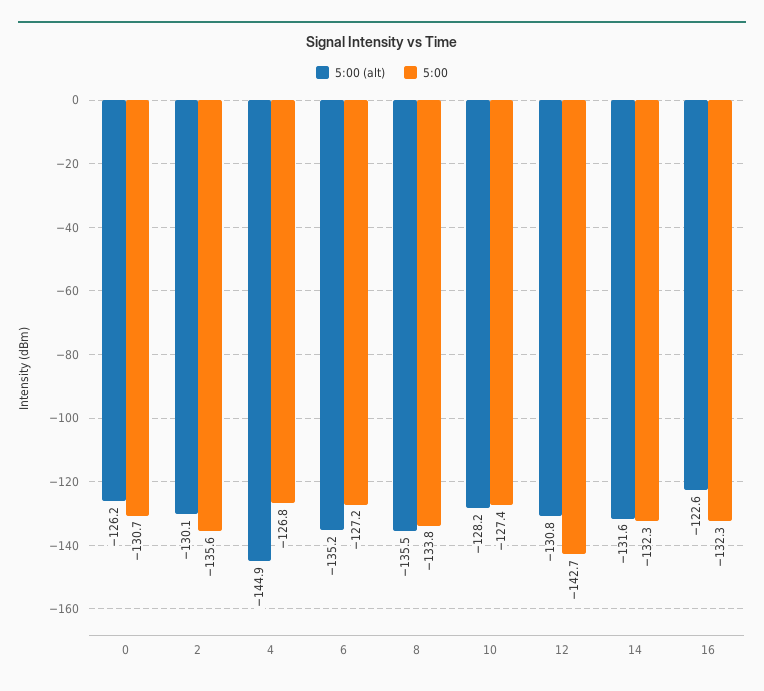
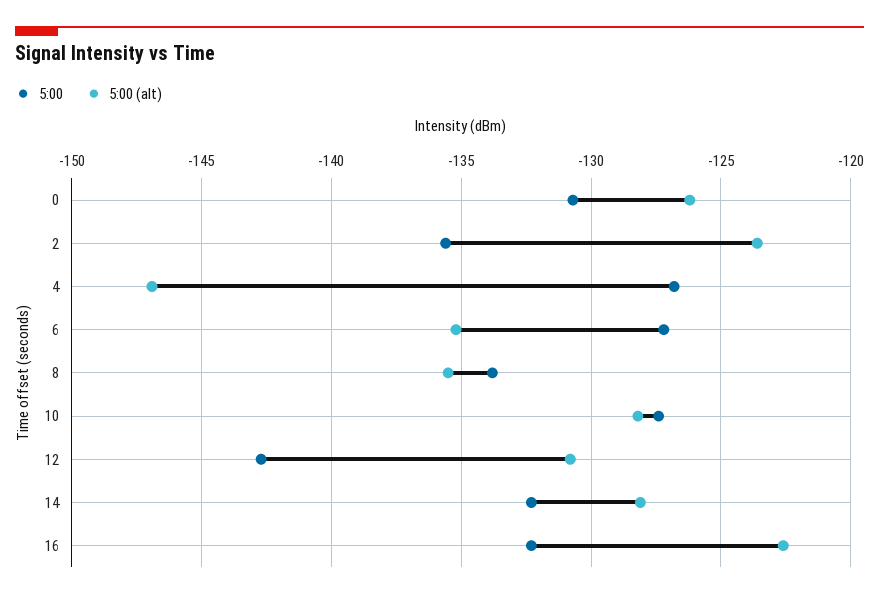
  {
    "5:00 (alt)": {
      "0": -126.2,
-     "2": -130.1,
+     "2": -123.5,
-     "4": -144.9,
+     "4": -147,
      "6": -135.2,
      "8": -135.5,
      "10": -128.2,
      "12": -130.8,
-     "14": -131.6,
+     "14": -128,
      "16": -122.6
    },
    "5:00": {
      "0": -130.7,
      "2": -135.6,
      "4": -126.8,
      "6": -127.2,
      "8": -133.8,
      "10": -127.4,
      "12": -142.7,
      "14": -132.3,
      "16": -132.3
    }
  }

